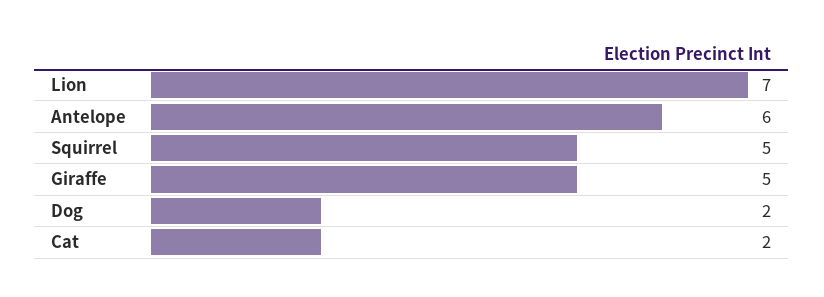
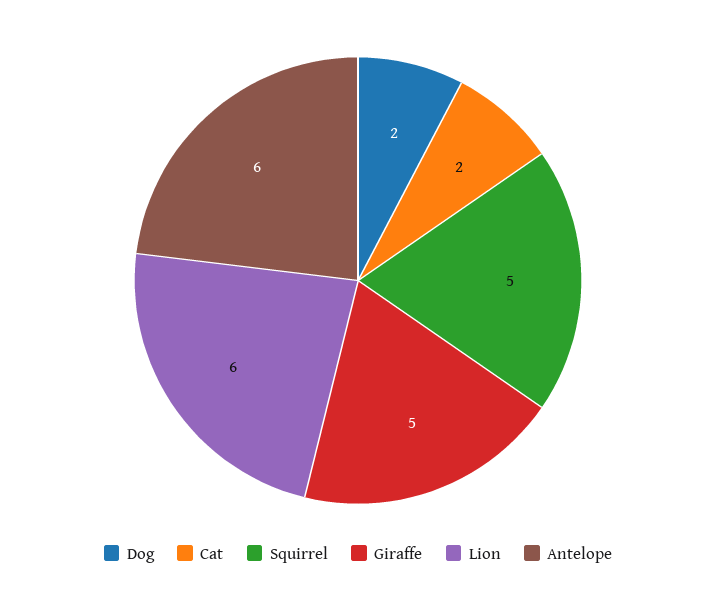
  {
-   "Lion": 7,
+   "Lion": 6,
    "Antelope": 6,
    "Squirrel": 5,
    "Giraffe": 5,
    "Dog": 2,
    "Cat": 2
  }

